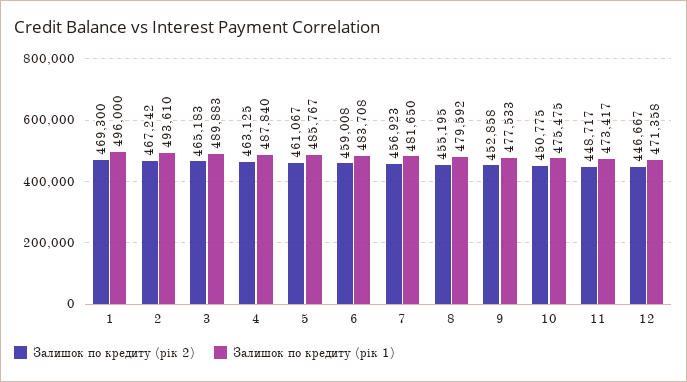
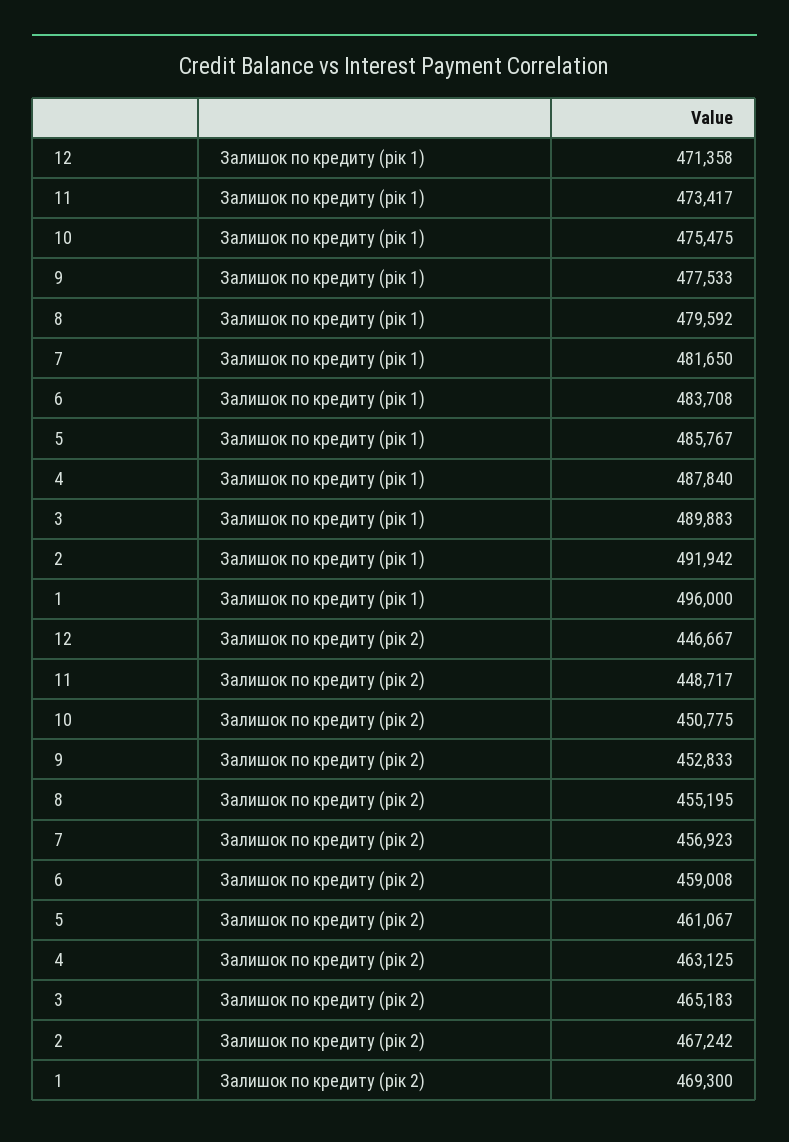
  {
    "Залишок по кредиту (рік 2)": {
      "1": 469300,
      "2": 467242,
      "3": 465183,
      "4": 463125,
      "5": 461067,
      "6": 459008,
      "7": 456923,
      "8": 455195,
-     "9": 452858,
+     "9": 452833,
      "10": 450775,
      "11": 448717,
      "12": 446667
    },
    "Залишок по кредиту (рік 1)": {
      "1": 496000,
-     "2": 493610,
+     "2": 491942,
      "3": 489883,
      "4": 487840,
      "5": 485767,
      "6": 483708,
      "7": 481650,
      "8": 479592,
      "9": 477533,
      "10": 475475,
      "11": 473417,
      "12": 471358
    }
  }

